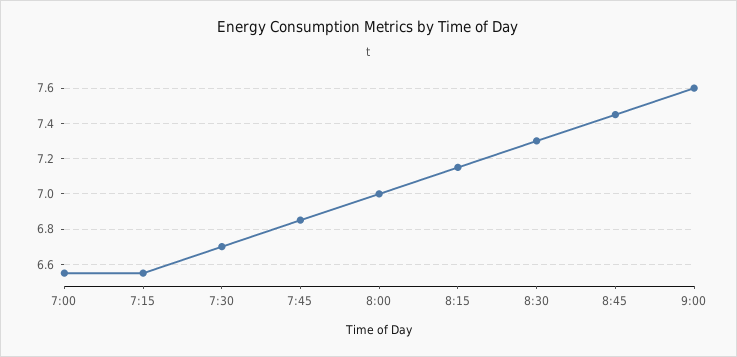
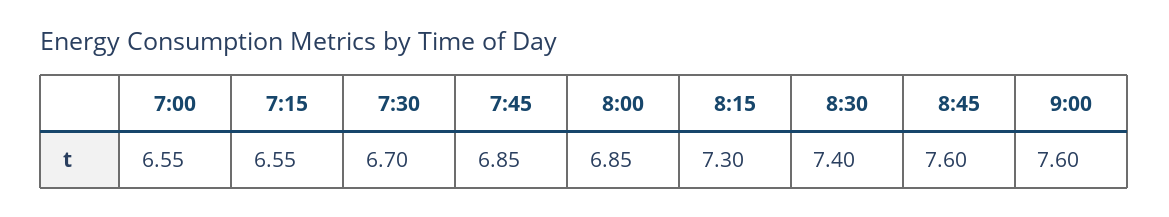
  {
    "7:00": 6.55,
    "7:15": 6.55,
    "7:30": 6.7,
    "7:45": 6.85,
-   "8:00": 7,
+   "8:00": 6.85,
-   "8:15": 7.15,
+   "8:15": 7.3,
-   "8:30": 7.3,
+   "8:30": 7.4,
-   "8:45": 7.45,
+   "8:45": 7.6,
    "9:00": 7.6
  }

